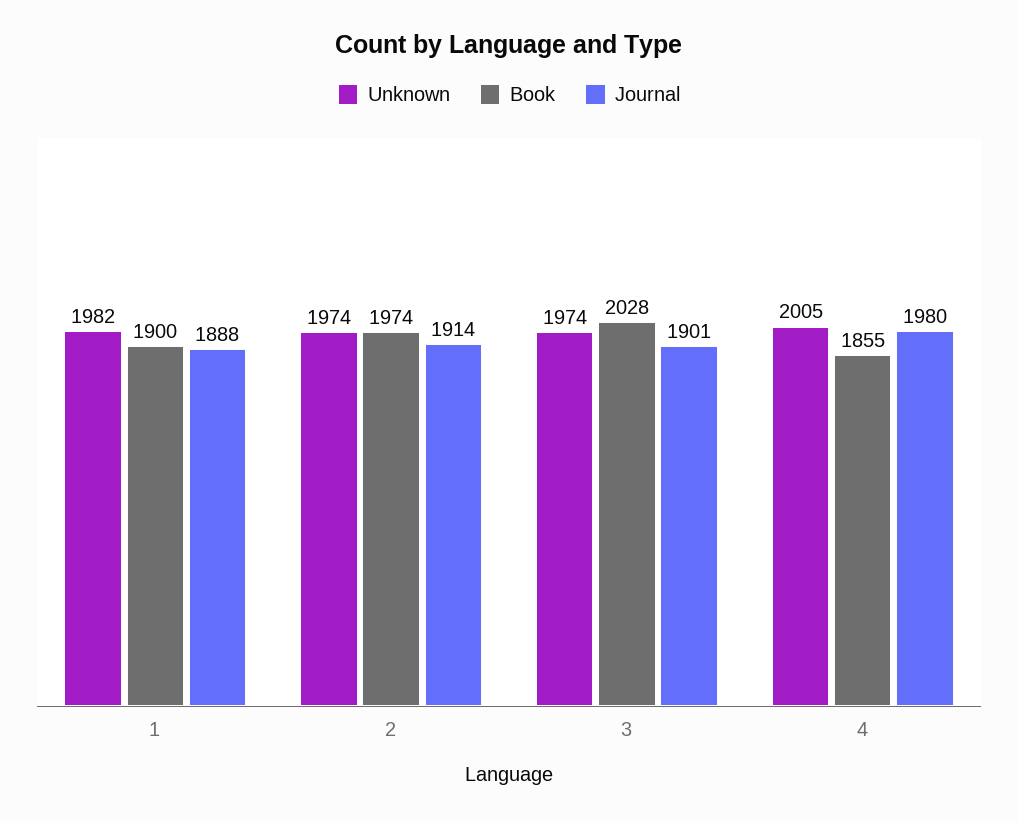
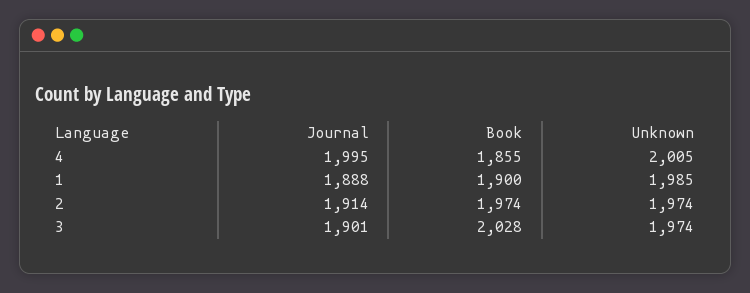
  {
    "Unknown": {
-     "1": 1982,
+     "1": 1985,
      "2": 1974,
      "3": 1974,
      "4": 2005
    },
    "Book": {
      "1": 1900,
      "2": 1974,
      "3": 2028,
      "4": 1855
    },
    "Journal": {
      "1": 1888,
      "2": 1914,
      "3": 1901,
-     "4": 1980
+     "4": 1995
    }
  }

